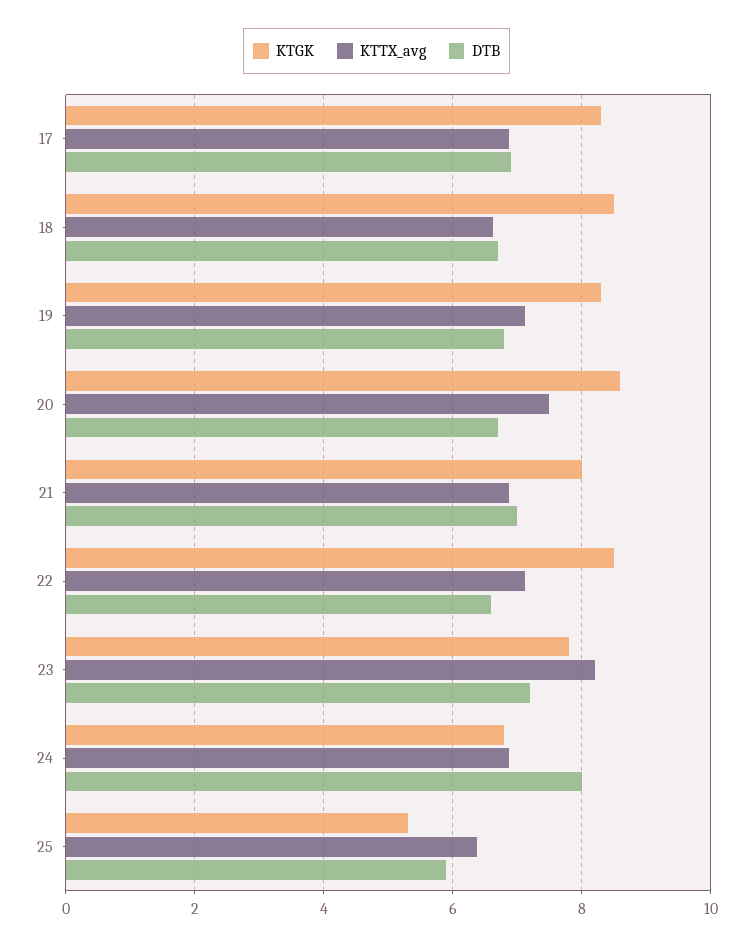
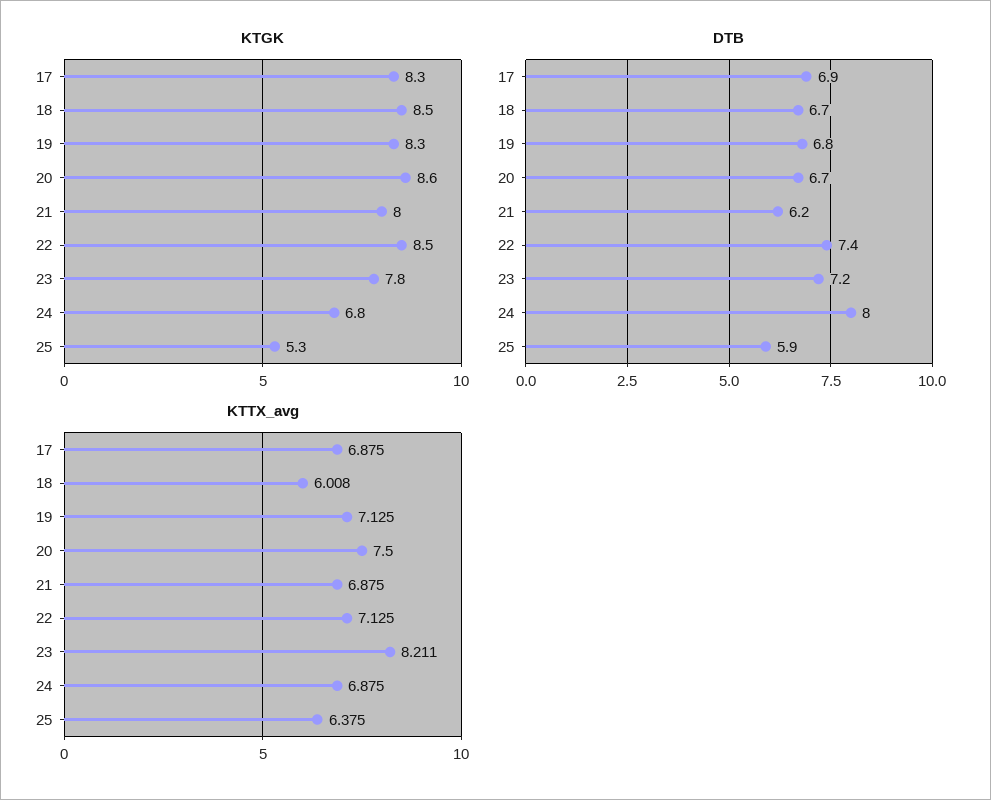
  {
    "KTGK": {
      "17": 8.3,
      "18": 8.5,
      "19": 8.3,
      "20": 8.6,
      "21": 8,
      "22": 8.5,
      "23": 7.8,
      "24": 6.8,
      "25": 5.3
    },
    "KTTX_avg": {
      "17": 6.875,
-     "18": 6.6,
+     "18": 6.008,
      "19": 7.125,
      "20": 7.5,
      "21": 6.875,
      "22": 7.125,
      "23": 8.211,
      "24": 6.875,
      "25": 6.375
    },
    "DTB": {
      "17": 6.9,
      "18": 6.7,
      "19": 6.8,
      "20": 6.7,
-     "21": 7,
+     "21": 6.2,
-     "22": 6.6,
+     "22": 7.4,
      "23": 7.2,
      "24": 8,
      "25": 5.9
    }
  }

